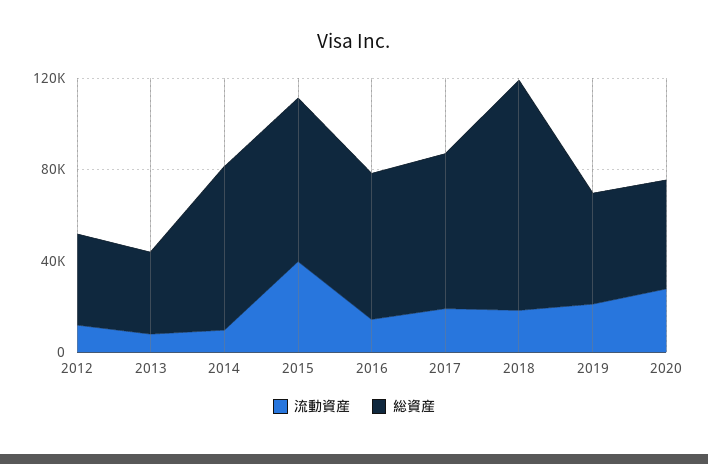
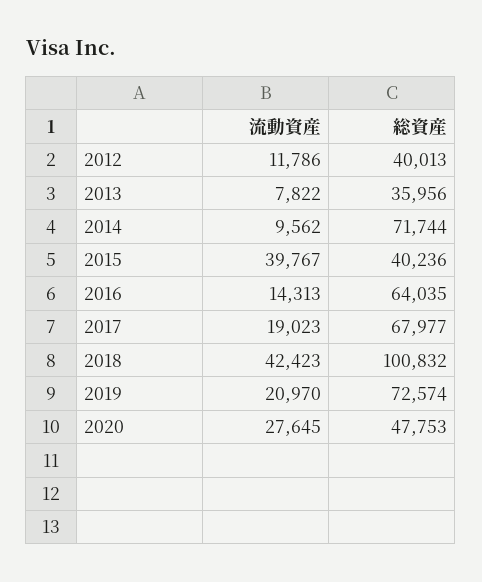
  {
    "流動資産": {
      "2012": 11786,
      "2013": 7822,
      "2014": 9562,
      "2015": 39767,
      "2016": 14313,
      "2017": 19023,
-     "2018": 20000,
+     "2018": 42423,
      "2019": 20970,
      "2020": 27645
    },
    "総資産": {
      "2012": 40013,
      "2013": 35956,
      "2014": 71744,
-     "2015": 70000,
+     "2015": 40236,
      "2016": 64035,
      "2017": 67977,
      "2018": 100832,
-     "2019": 50000,
+     "2019": 72574,
      "2020": 47753
    }
  }

